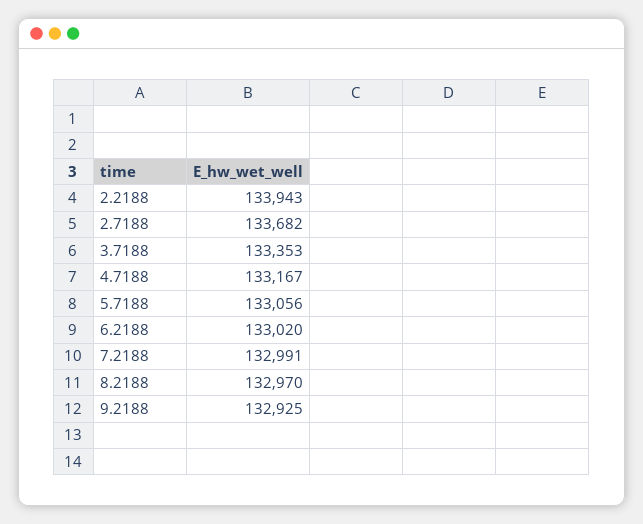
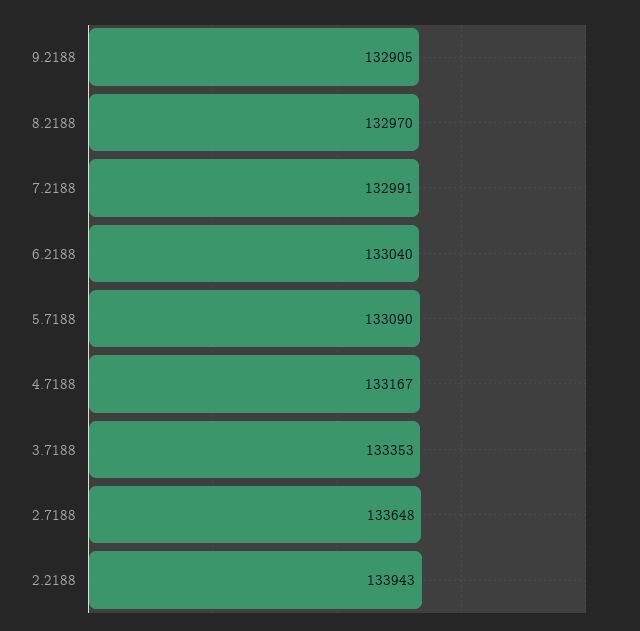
  {
    "2.2188": 133943,
-   "2.7188": 133682,
+   "2.7188": 133648,
    "3.7188": 133353,
    "4.7188": 133167,
-   "5.7188": 133056,
+   "5.7188": 133090,
-   "6.2188": 133020,
+   "6.2188": 133040,
    "7.2188": 132991,
    "8.2188": 132970,
-   "9.2188": 132925
+   "9.2188": 132905
  }

